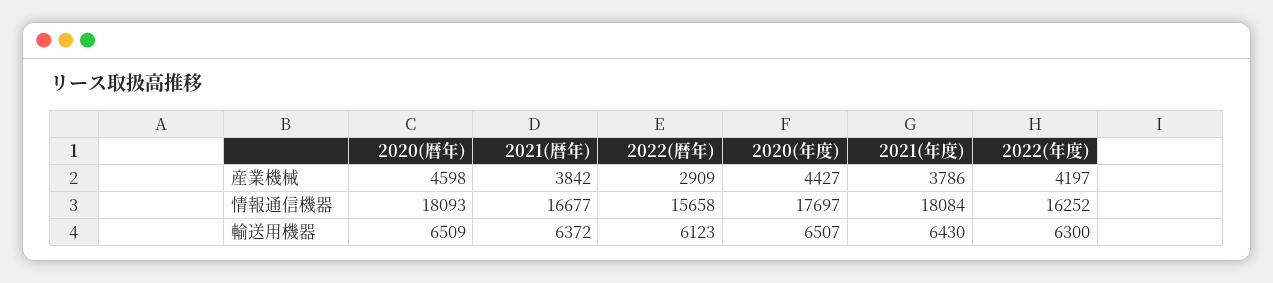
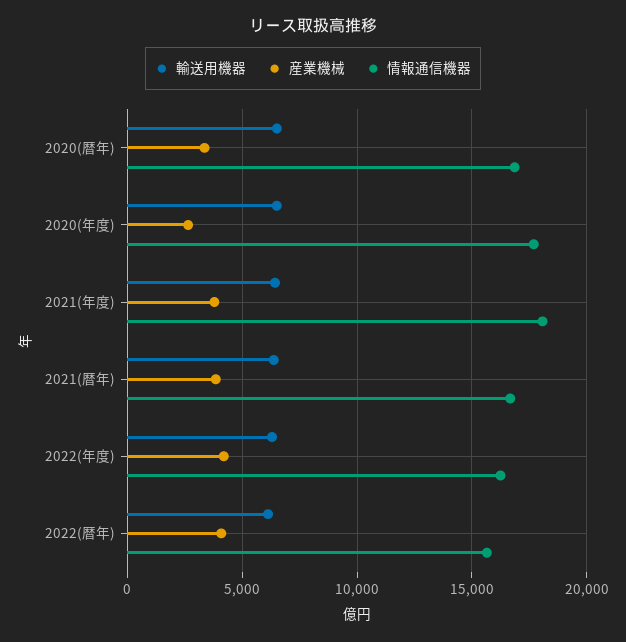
  {
    "産業機械": {
-     "2020(暦年)": 4598,
+     "2020(暦年)": 3500,
      "2021(暦年)": 3842,
-     "2022(暦年)": 2909,
+     "2022(暦年)": 4000,
-     "2020(年度)": 4427,
+     "2020(年度)": 2500,
      "2021(年度)": 3786,
      "2022(年度)": 4197
    },
    "情報通信機器": {
-     "2020(暦年)": 18093,
+     "2020(暦年)": 17000,
      "2021(暦年)": 16677,
      "2022(暦年)": 15658,
      "2020(年度)": 17697,
      "2021(年度)": 18084,
      "2022(年度)": 16252
    },
    "輸送用機器": {
      "2020(暦年)": 6509,
      "2021(暦年)": 6372,
      "2022(暦年)": 6123,
      "2020(年度)": 6507,
      "2021(年度)": 6430,
      "2022(年度)": 6300
    }
  }

